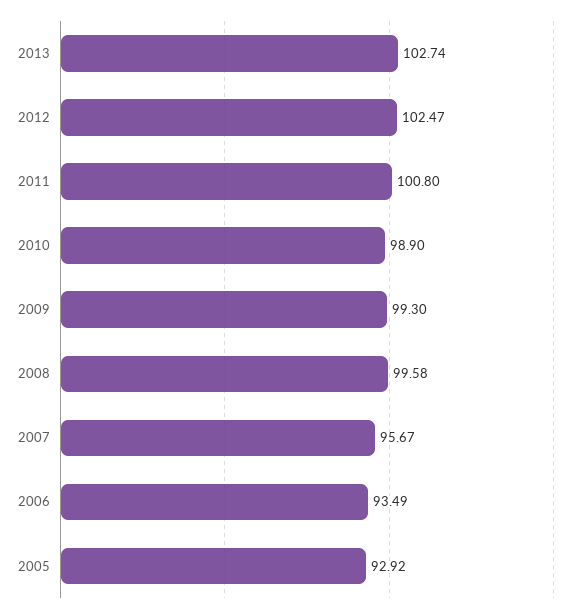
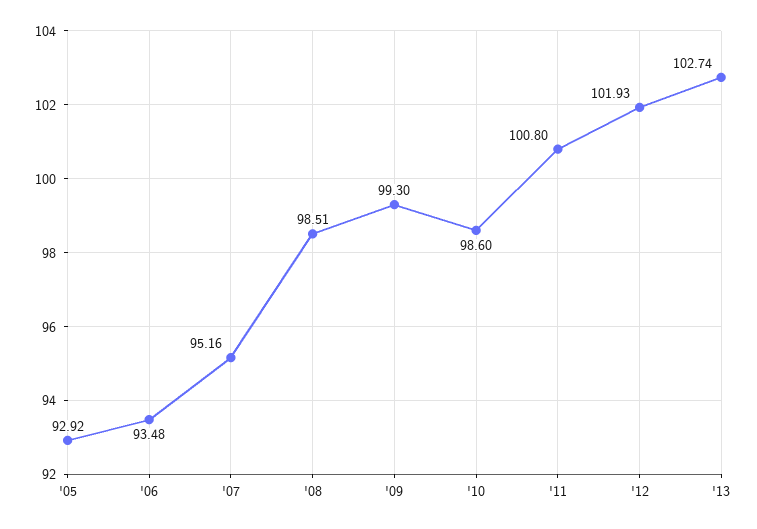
  {
    "2013": 102.74,
-   "2012": 102.47,
+   "2012": 101.93,
    "2011": 100.8,
-   "2010": 98.9,
+   "2010": 98.6,
    "2009": 99.3,
-   "2008": 99.58,
+   "2008": 98.51,
-   "2007": 95.67,
+   "2007": 95.16,
-   "2006": 93.49,
+   "2006": 93.48,
    "2005": 92.92
  }

